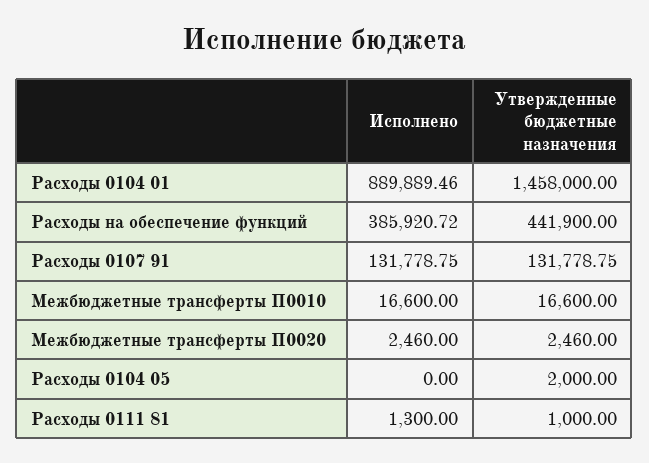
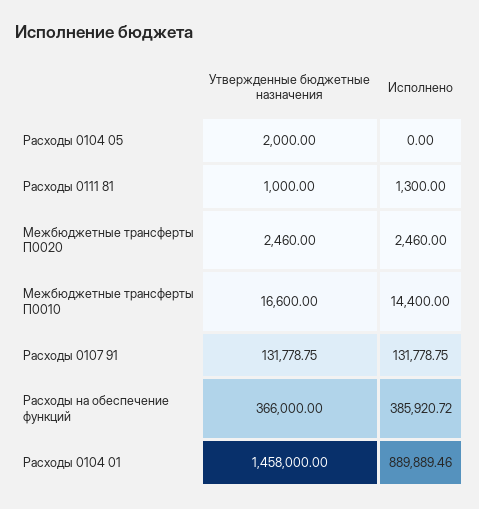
  {
    "Исполнено": {
      "Расходы 0104 01": 889889.46,
      "Расходы на обеспечение функций": 385920.72,
      "Расходы 0107 91": 131778.75,
-     "Межбюджетные трансферты П0010": 16600,
+     "Межбюджетные трансферты П0010": 14400,
      "Межбюджетные трансферты П0020": 2460,
      "Расходы 0104 05": 0,
      "Расходы 0111 81": 1300
    },
    "Утвержденные бюджетные назначения": {
      "Расходы 0104 01": 1458000,
-     "Расходы на обеспечение функций": 441900,
+     "Расходы на обеспечение функций": 366000,
      "Расходы 0107 91": 131778.75,
      "Межбюджетные трансферты П0010": 16600,
      "Межбюджетные трансферты П0020": 2460,
      "Расходы 0104 05": 2000,
      "Расходы 0111 81": 1000
    }
  }

